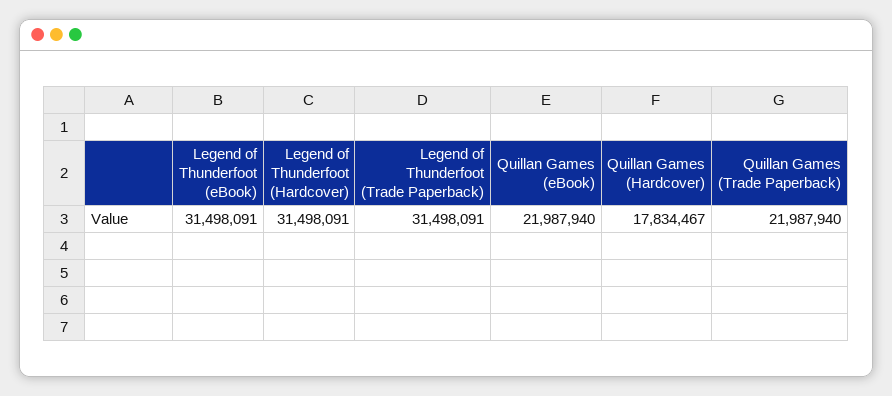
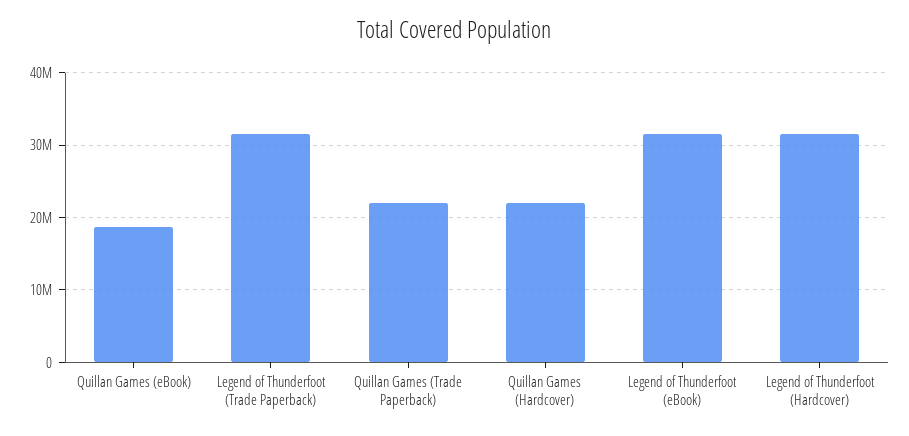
  {
    "Legend of Thunderfoot (eBook)": 31498091,
    "Legend of Thunderfoot (Hardcover)": 31498091,
    "Legend of Thunderfoot (Trade Paperback)": 31498091,
-   "Quillan Games (eBook)": 21987940,
+   "Quillan Games (eBook)": 19000000,
-   "Quillan Games (Hardcover)": 17834467,
+   "Quillan Games (Hardcover)": 22000000,
    "Quillan Games (Trade Paperback)": 21987940
  }

